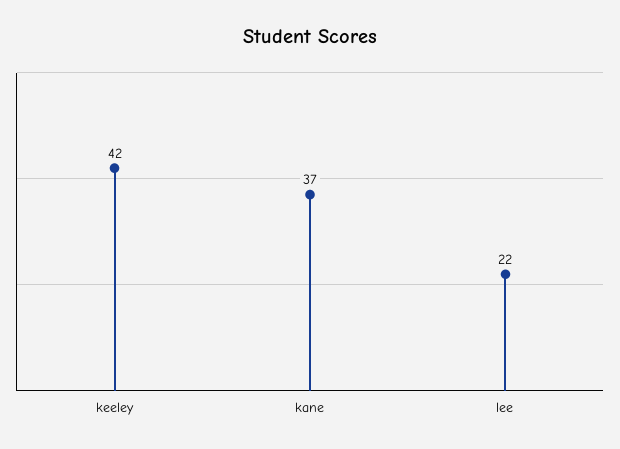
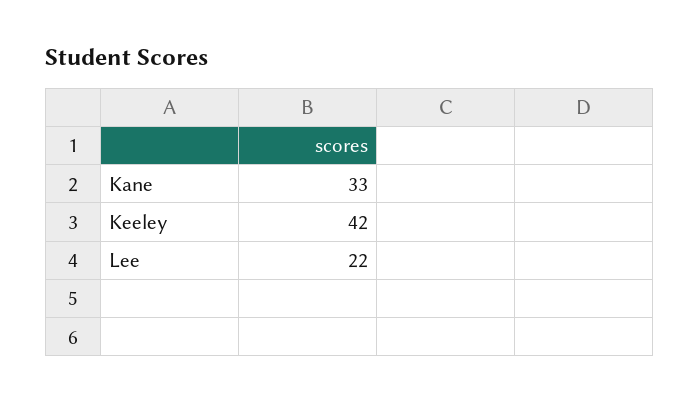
  {
    "keeley": 42,
-   "kane": 37,
+   "kane": 33,
    "lee": 22
  }

